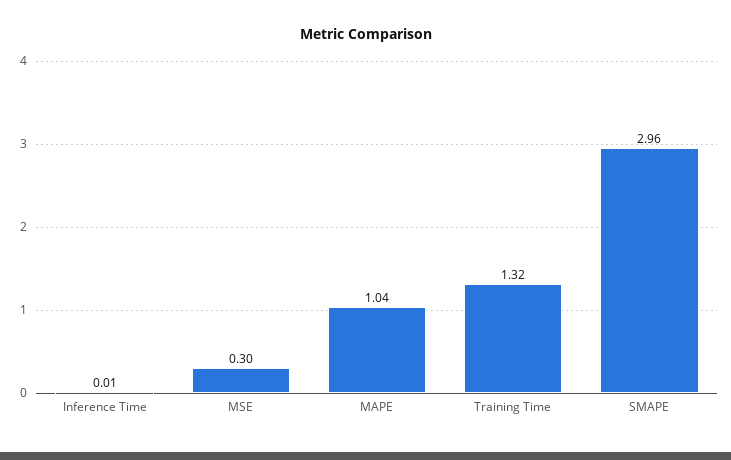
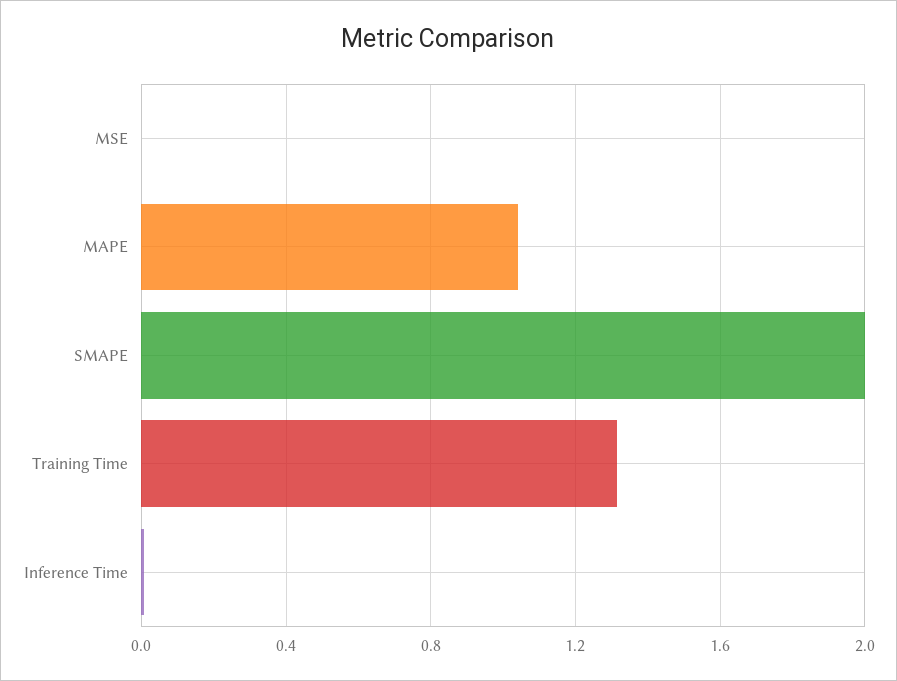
  {
    "Inference Time": 0.01,
-   "MSE": 0.3,
+   "MSE": 0,
    "MAPE": 1.04,
    "Training Time": 1.32,
-   "SMAPE": 2.96
+   "SMAPE": 2
  }

